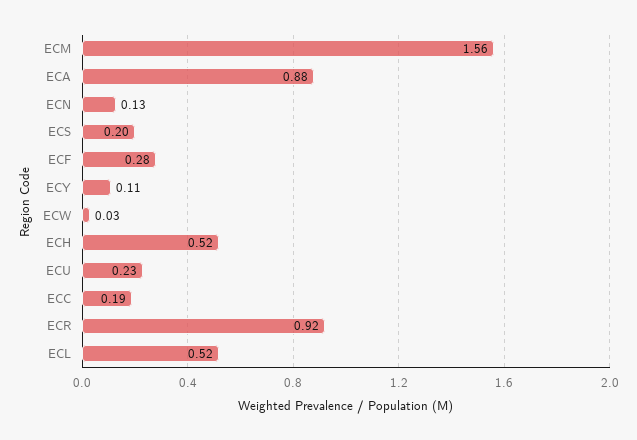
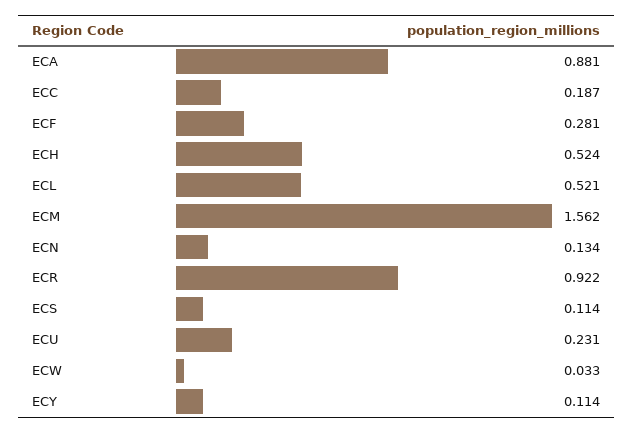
  {
    "ECM": 1.562,
    "ECA": 0.881,
    "ECN": 0.134,
-   "ECS": 0.2,
+   "ECS": 0.114,
    "ECF": 0.281,
    "ECY": 0.114,
    "ECW": 0.033,
    "ECH": 0.524,
    "ECU": 0.231,
    "ECC": 0.187,
    "ECR": 0.922,
    "ECL": 0.521
  }

